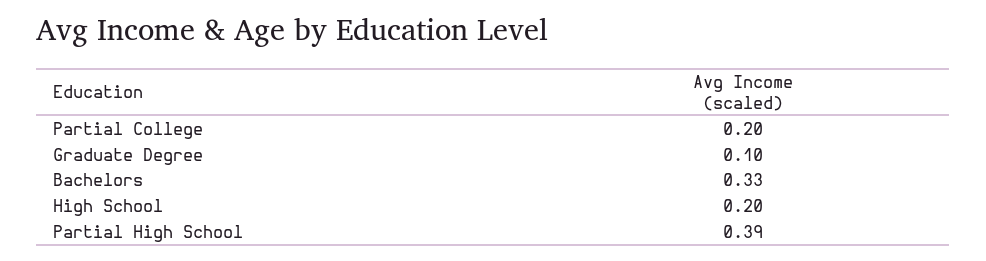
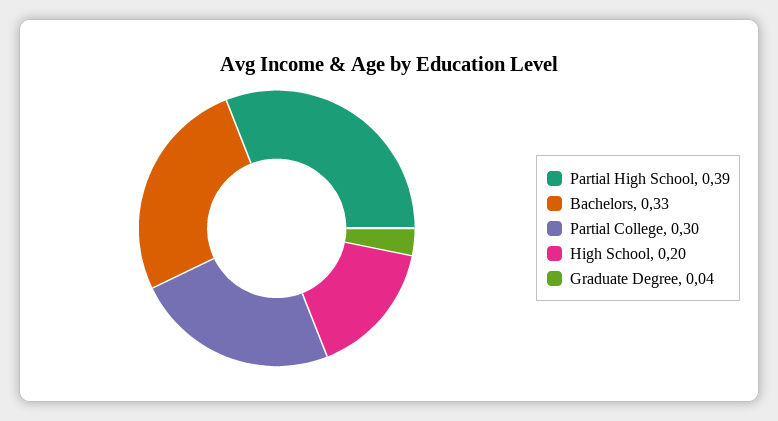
  {
-   "Partial College": 0.2,
+   "Partial College": 0.3,
-   "Graduate Degree": 0.1,
+   "Graduate Degree": 0.04,
    "Bachelors": 0.33,
    "High School": 0.2,
    "Partial High School": 0.39
  }

